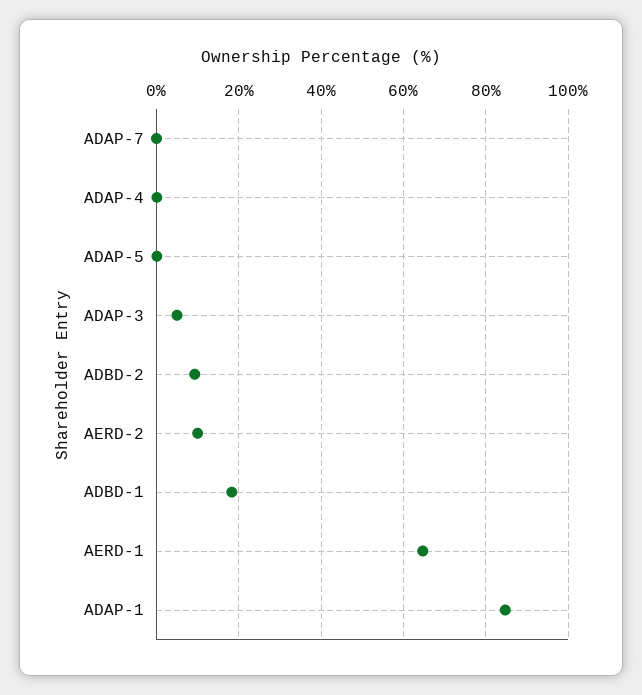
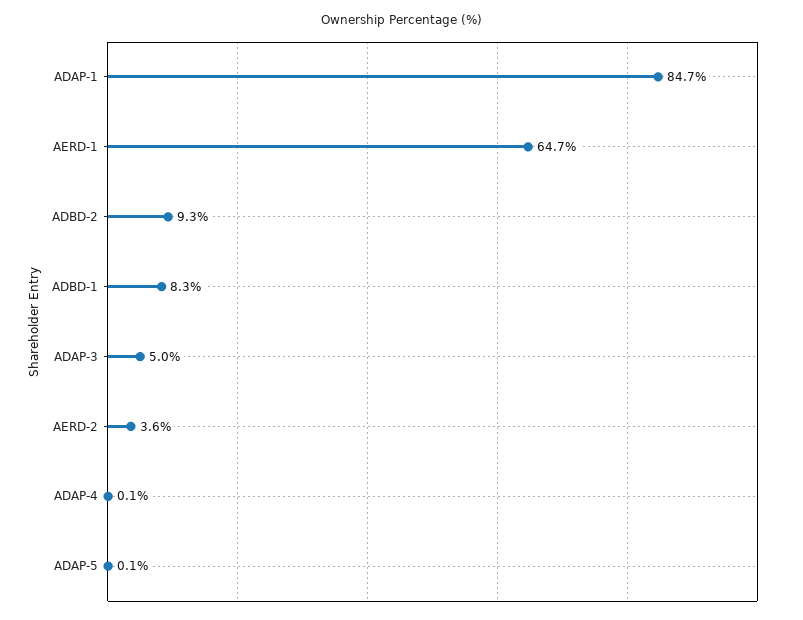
  {
-   "ADAP-7": 0,
    "ADAP-4": 0.1,
    "ADAP-5": 0.1,
    "ADAP-3": 5,
    "ADBD-2": 9.3,
-   "AERD-2": 10,
+   "AERD-2": 3.6,
-   "ADBD-1": 18,
+   "ADBD-1": 8.3,
    "AERD-1": 64.7,
    "ADAP-1": 84.7
  }

